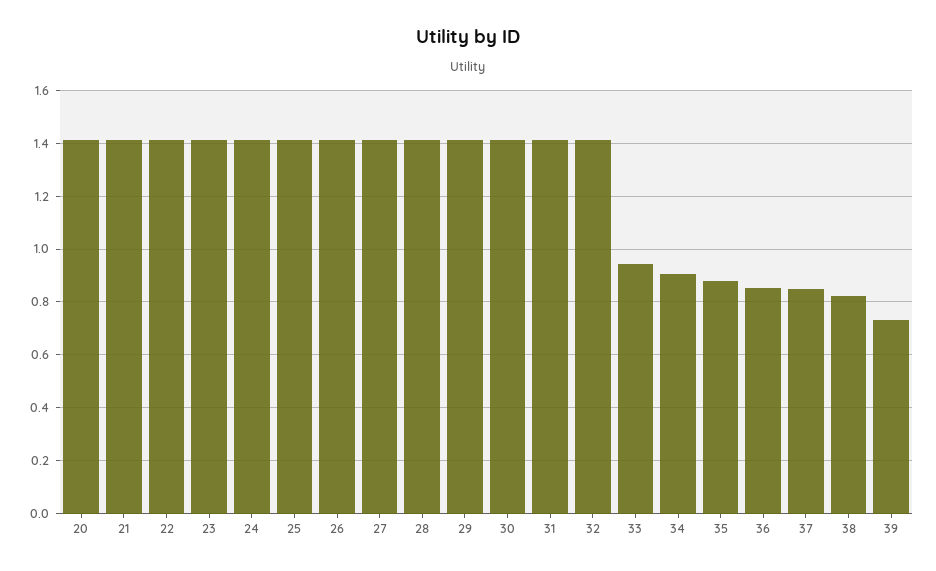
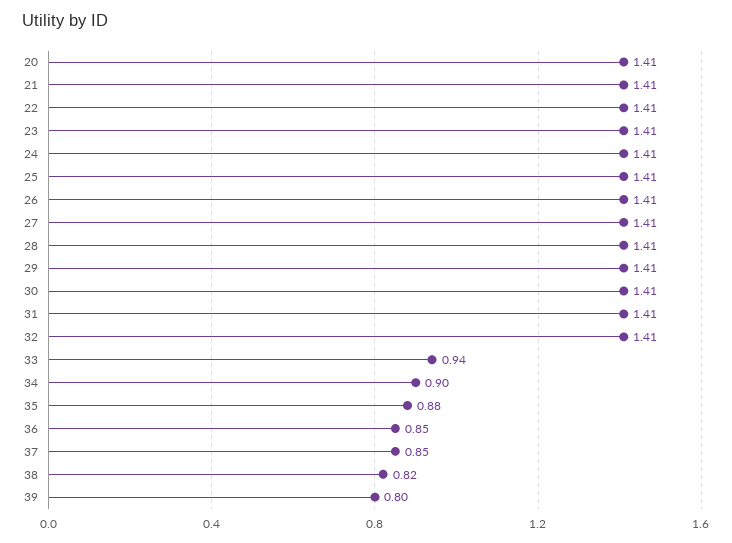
  {
    "20": 1.41,
    "21": 1.41,
    "22": 1.41,
    "23": 1.41,
    "24": 1.41,
    "25": 1.41,
    "26": 1.41,
    "27": 1.41,
    "28": 1.41,
    "29": 1.41,
    "30": 1.41,
    "31": 1.41,
    "32": 1.41,
    "33": 0.94,
    "34": 0.9,
    "35": 0.88,
    "36": 0.85,
    "37": 0.85,
    "38": 0.82,
-   "39": 0.725
+   "39": 0.8
  }

